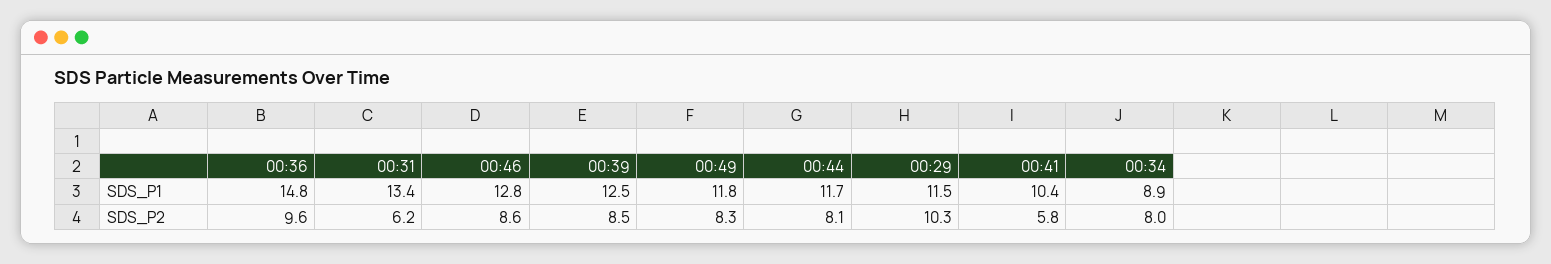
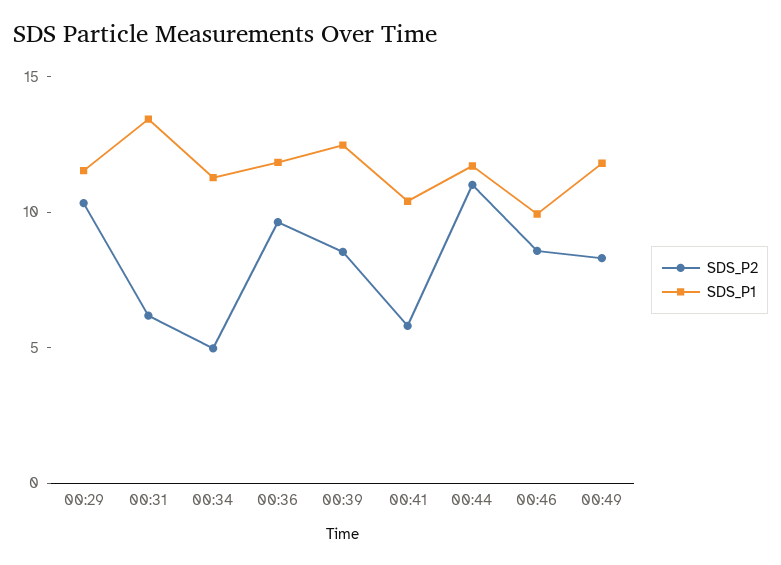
  {
    "SDS_P1": {
-     "00:36": 14.8,
+     "00:36": 12,
      "00:31": 13.4,
-     "00:46": 12.8,
+     "00:46": 10,
      "00:39": 12.5,
      "00:49": 11.8,
      "00:44": 11.7,
      "00:29": 11.5,
      "00:41": 10.4,
-     "00:34": 8.9
+     "00:34": 11
    },
    "SDS_P2": {
      "00:36": 9.6,
      "00:31": 6.2,
      "00:46": 8.6,
      "00:39": 8.5,
      "00:49": 8.3,
-     "00:44": 8.1,
+     "00:44": 11,
      "00:29": 10.3,
      "00:41": 5.8,
-     "00:34": 8
+     "00:34": 5
    }
  }

